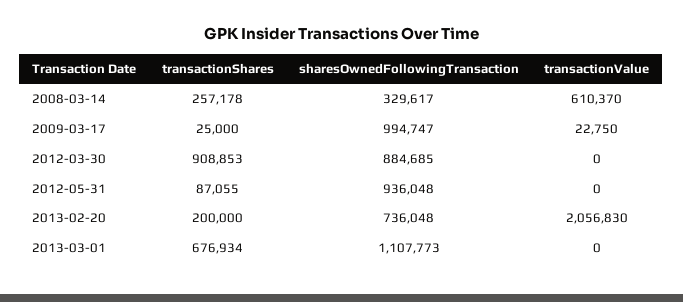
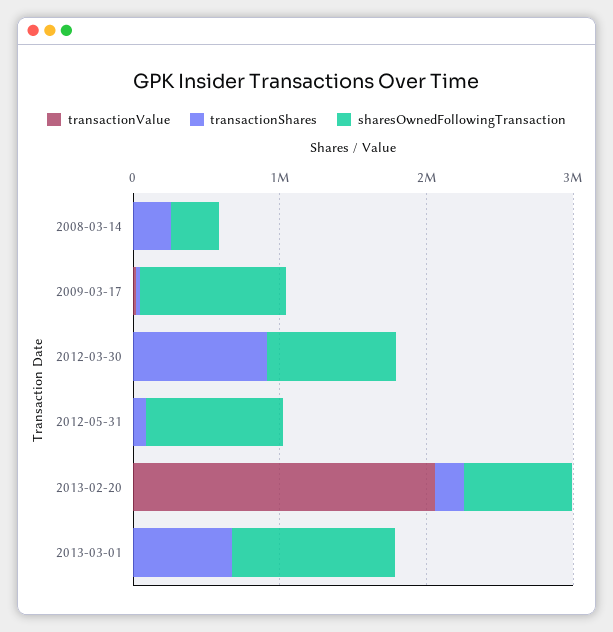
  {
    "transactionShares": {
      "2008-03-14": 257178,
      "2009-03-17": 25000,
      "2012-03-30": 908853,
      "2012-05-31": 87055,
      "2013-02-20": 200000,
      "2013-03-01": 676934
    },
    "sharesOwnedFollowingTransaction": {
      "2008-03-14": 329617,
      "2009-03-17": 994747,
      "2012-03-30": 884685,
      "2012-05-31": 936048,
      "2013-02-20": 736048,
      "2013-03-01": 1107773
    },
    "transactionValue": {
-     "2008-03-14": 610370,
+     "2008-03-14": 0,
      "2009-03-17": 22750,
      "2012-03-30": 0,
      "2012-05-31": 0,
      "2013-02-20": 2056830,
      "2013-03-01": 0
    }
  }

